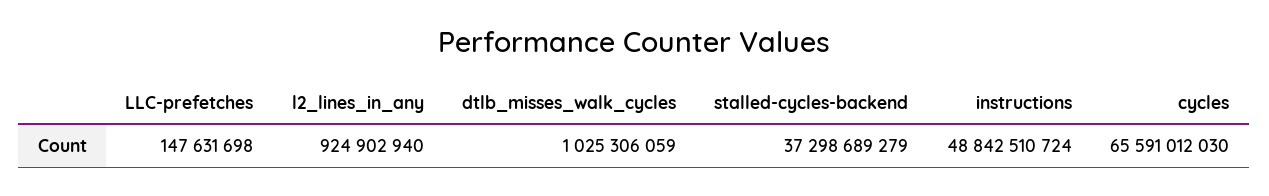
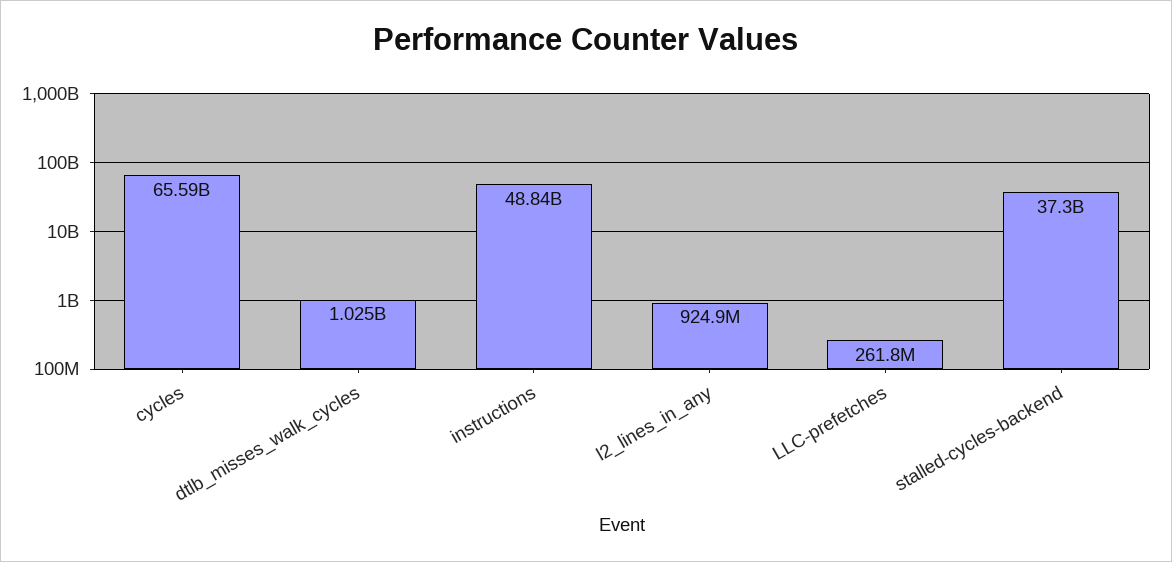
  {
-   "LLC-prefetches": 147631698,
+   "LLC-prefetches": 261800000,
    "l2_lines_in_any": 924902940,
    "dtlb_misses_walk_cycles": 1025306059,
    "stalled-cycles-backend": 37298689279,
    "instructions": 48842510724,
    "cycles": 65591012030
  }

